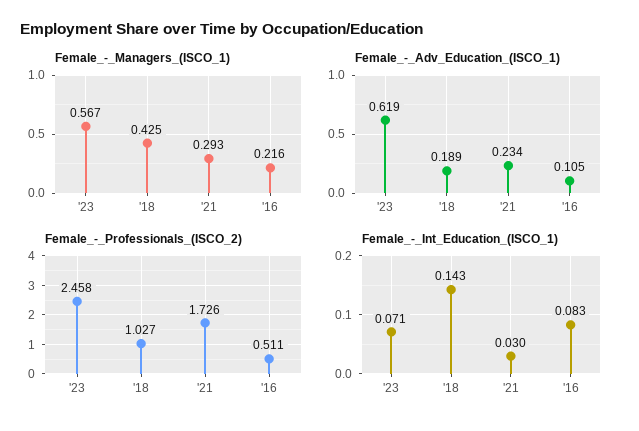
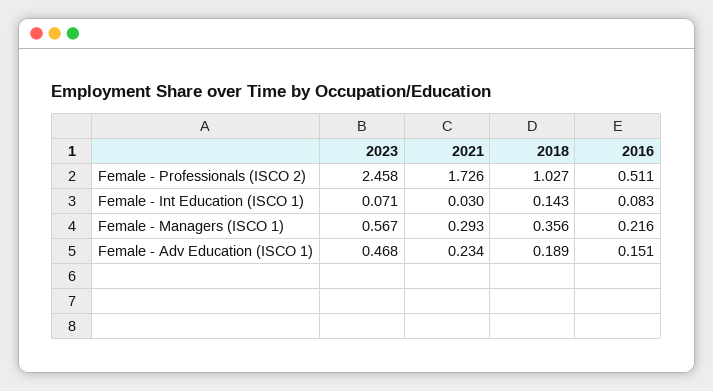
  {
    "Female_-_Managers_(ISCO_1)": {
      "'23": 0.567,
-     "'18": 0.425,
+     "'18": 0.356,
      "'21": 0.293,
      "'16": 0.216
    },
    "Female_-_Adv_Education_(ISCO_1)": {
-     "'23": 0.619,
+     "'23": 0.468,
      "'18": 0.189,
      "'21": 0.234,
-     "'16": 0.105
+     "'16": 0.151
    },
    "Female_-_Professionals_(ISCO_2)": {
      "'23": 2.458,
      "'18": 1.027,
      "'21": 1.726,
      "'16": 0.511
    },
    "Female_-_Int_Education_(ISCO_1)": {
      "'23": 0.071,
      "'18": 0.143,
      "'21": 0.03,
      "'16": 0.083
    }
  }

